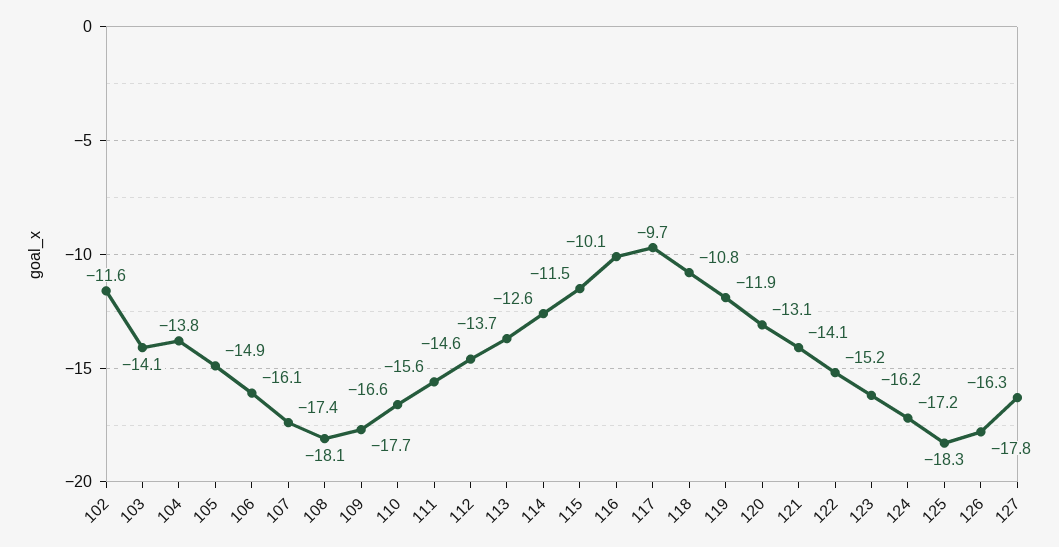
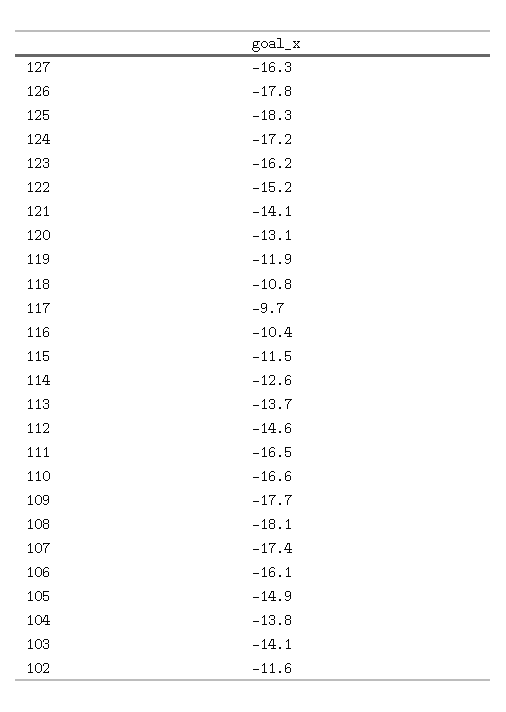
  {
    "102": -11.6,
    "103": -14.1,
    "104": -13.8,
    "105": -14.9,
    "106": -16.1,
    "107": -17.4,
    "108": -18.1,
    "109": -17.7,
    "110": -16.6,
-   "111": -15.6,
+   "111": -16.5,
    "112": -14.6,
    "113": -13.7,
    "114": -12.6,
    "115": -11.5,
-   "116": -10.1,
+   "116": -10.4,
    "117": -9.7,
    "118": -10.8,
    "119": -11.9,
    "120": -13.1,
    "121": -14.1,
    "122": -15.2,
    "123": -16.2,
    "124": -17.2,
    "125": -18.3,
    "126": -17.8,
    "127": -16.3
  }

